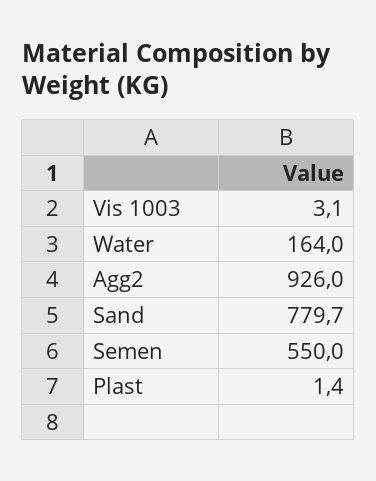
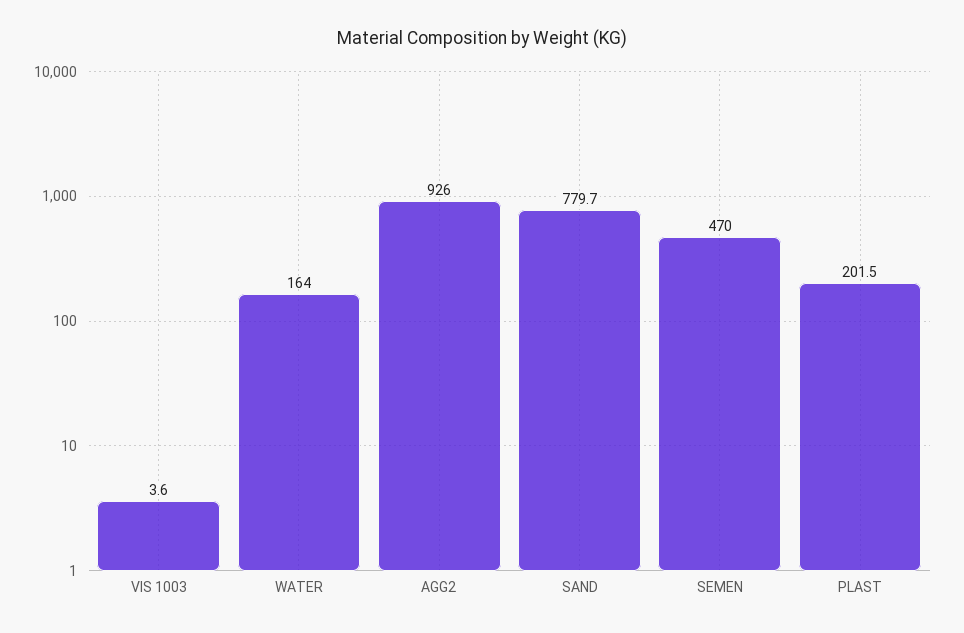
  {
-   "Vis 1003": 3.1,
+   "Vis 1003": 3.6,
    "Water": 164,
    "Agg2": 926,
    "Sand": 779.7,
-   "Semen": 550,
+   "Semen": 470,
-   "Plast": 1.4
+   "Plast": 201.5
  }

